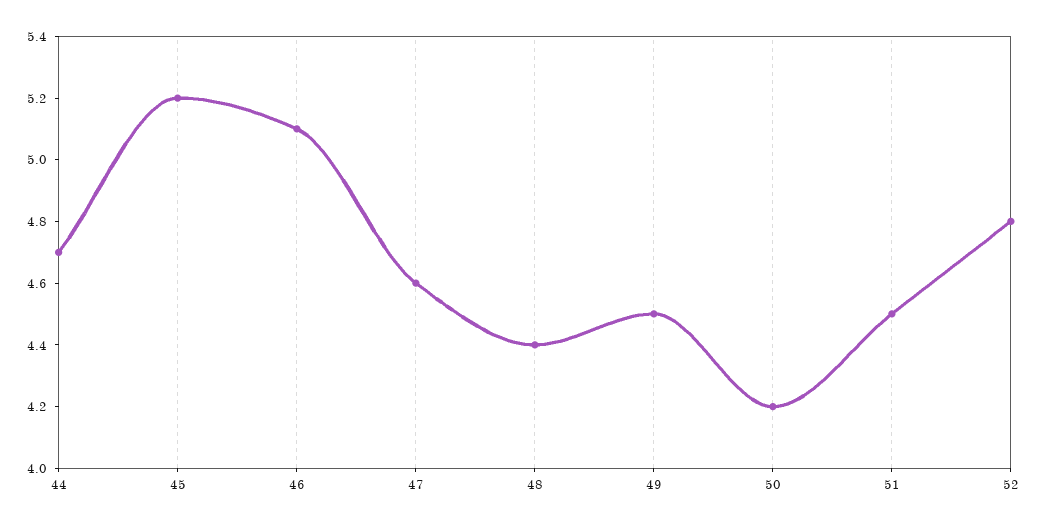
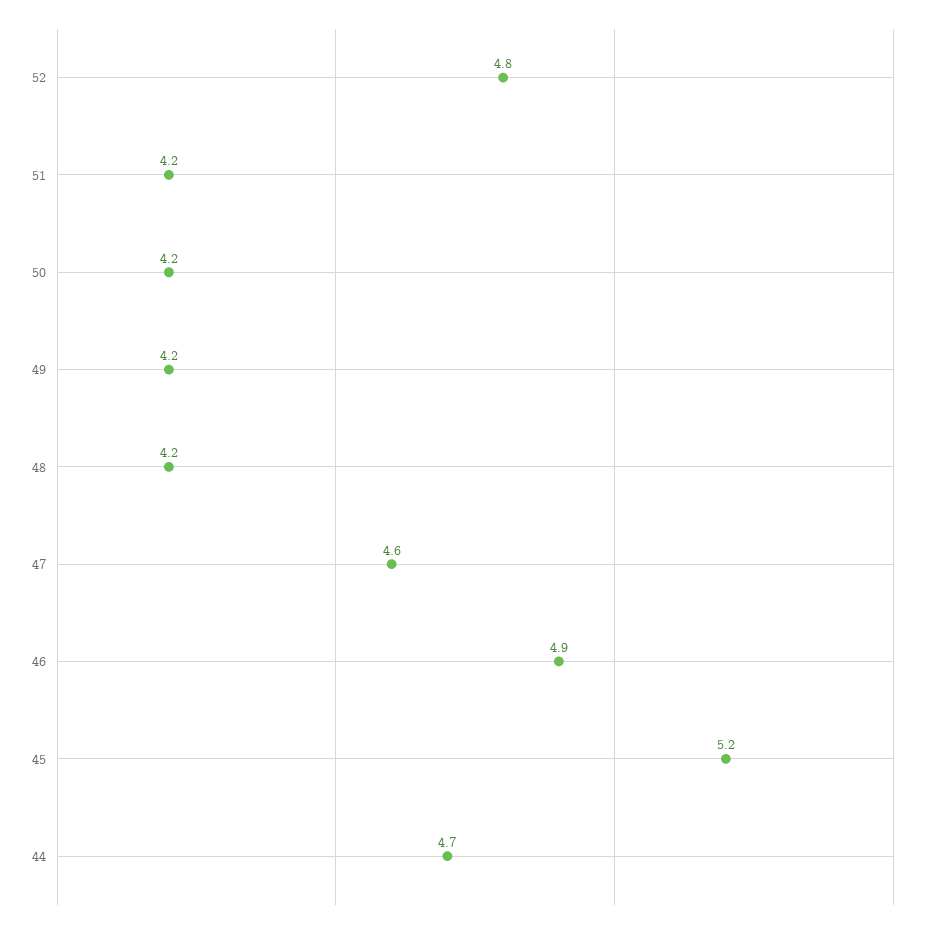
  {
    "44": 4.7,
    "45": 5.2,
-   "46": 5.1,
+   "46": 4.9,
    "47": 4.6,
-   "48": 4.4,
+   "48": 4.2,
-   "49": 4.5,
+   "49": 4.2,
    "50": 4.2,
-   "51": 4.5,
+   "51": 4.2,
    "52": 4.8
  }

